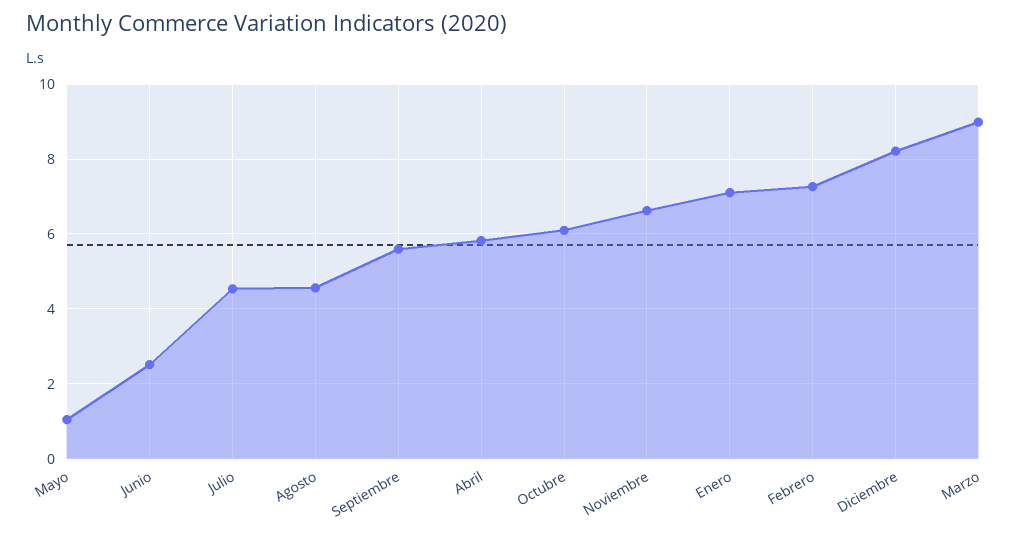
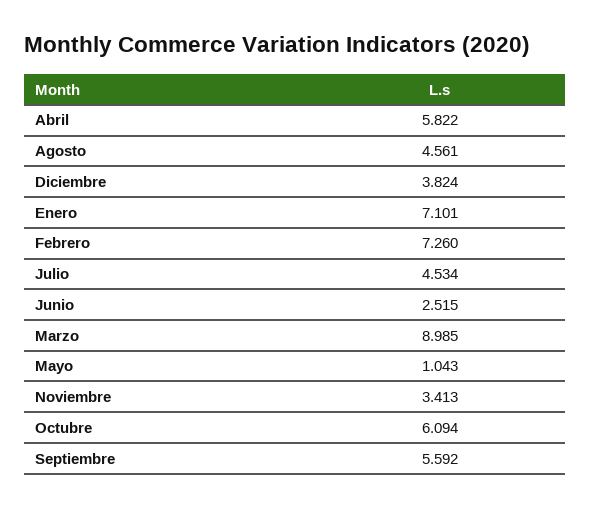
  {
    "Mayo": 1.043,
    "Junio": 2.515,
    "Julio": 4.534,
    "Agosto": 4.561,
    "Septiembre": 5.592,
    "Abril": 5.822,
    "Octubre": 6.094,
-   "Noviembre": 6.6,
+   "Noviembre": 3.413,
    "Enero": 7.101,
    "Febrero": 7.26,
-   "Diciembre": 8.2,
+   "Diciembre": 3.824,
    "Marzo": 8.985
  }

